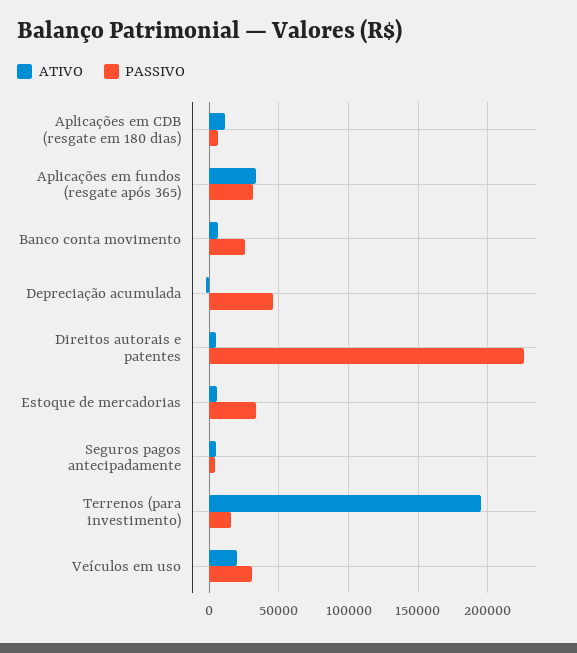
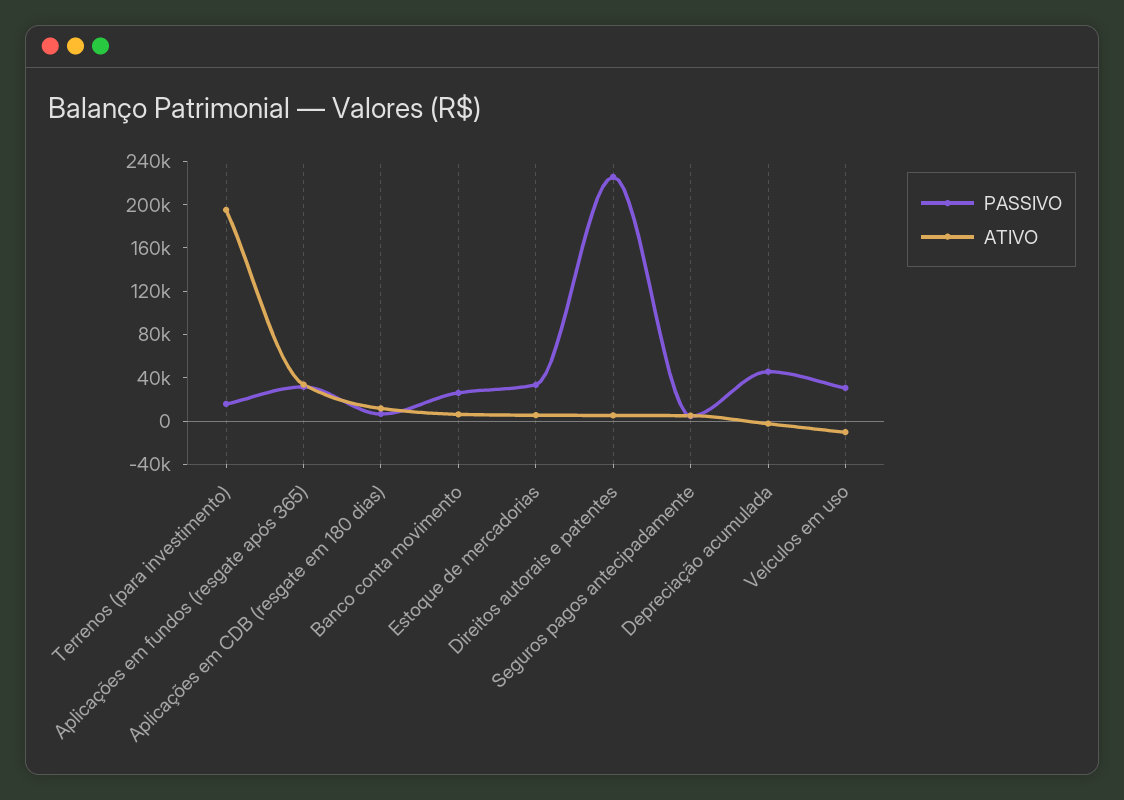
  {
    "ATIVO": {
      "Aplicações em CDB (resgate em 180 dias)": 10000,
      "Aplicações em fundos (resgate após 365)": 35000,
      "Banco conta movimento": 5000,
      "Depreciação acumulada": 0,
      "Direitos autorais e patentes": 5000,
      "Estoque de mercadorias": 5000,
      "Seguros pagos antecipadamente": 5000,
      "Terrenos (para investimento)": 195000,
-     "Veículos em uso": 20000
+     "Veículos em uso": -10000
    },
    "PASSIVO": {
      "Aplicações em CDB (resgate em 180 dias)": 5000,
      "Aplicações em fundos (resgate após 365)": 30000,
      "Banco conta movimento": 25000,
      "Depreciação acumulada": 45000,
      "Direitos autorais e patentes": 225000,
      "Estoque de mercadorias": 35000,
      "Seguros pagos antecipadamente": 5000,
      "Terrenos (para investimento)": 15000,
      "Veículos em uso": 30000
    }
  }

